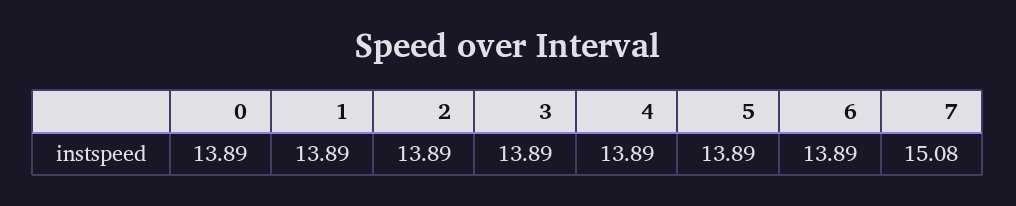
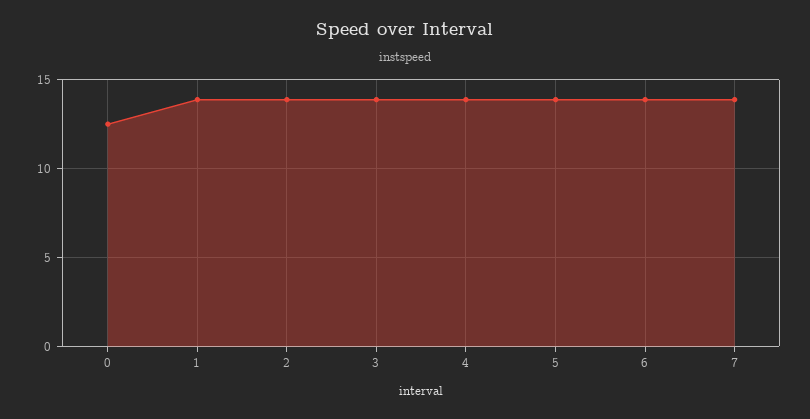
  {
-   "0": 13.89,
+   "0": 12.5,
    "1": 13.89,
    "2": 13.89,
    "3": 13.89,
    "4": 13.89,
    "5": 13.89,
    "6": 13.89,
-   "7": 15.08
+   "7": 14
  }

